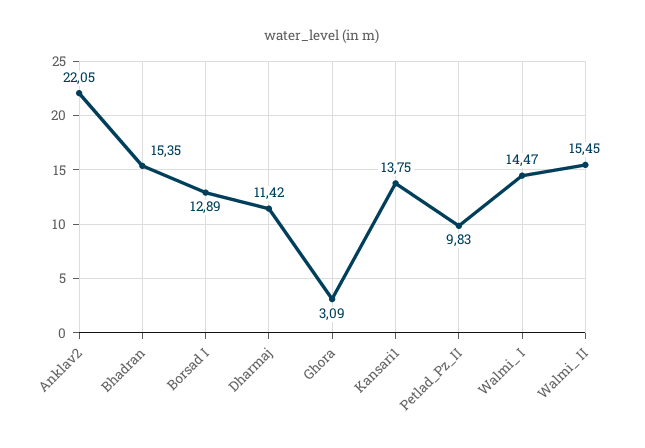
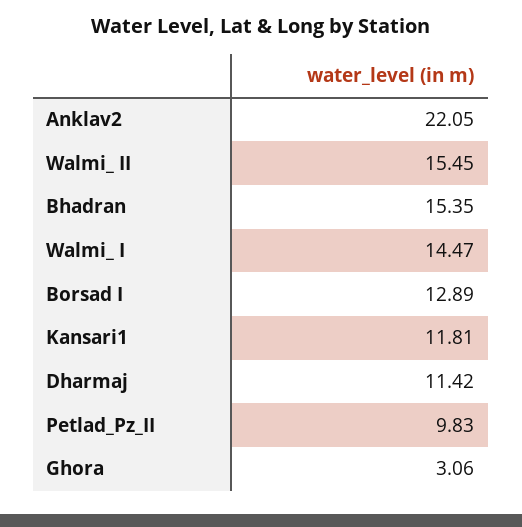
  {
    "Anklav2": 22.05,
    "Bhadran": 15.35,
    "Borsad I": 12.89,
    "Dharmaj": 11.42,
-   "Ghora": 3.09,
+   "Ghora": 3.06,
-   "Kansari1": 13.75,
+   "Kansari1": 11.81,
    "Petlad_Pz_II": 9.83,
    "Walmi_ I": 14.47,
    "Walmi_ II": 15.45
  }

